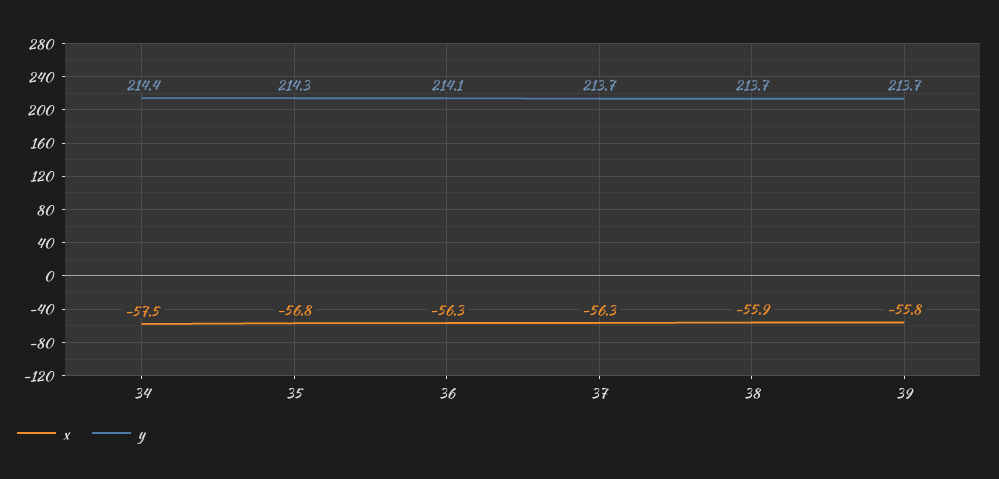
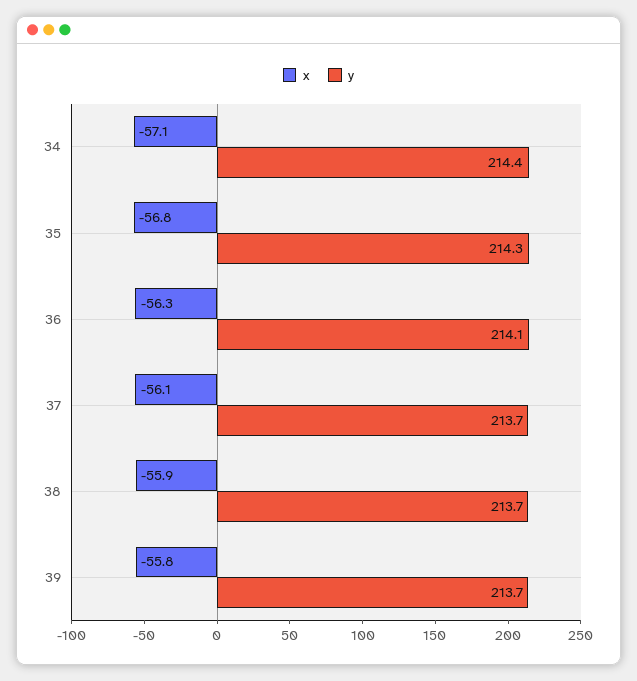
  {
    "x": {
-     "34": -57.5,
+     "34": -57.1,
      "35": -56.8,
      "36": -56.3,
-     "37": -56.3,
+     "37": -56.1,
      "38": -55.9,
      "39": -55.8
    },
    "y": {
      "34": 214.4,
      "35": 214.3,
      "36": 214.1,
      "37": 213.7,
      "38": 213.7,
      "39": 213.7
    }
  }

